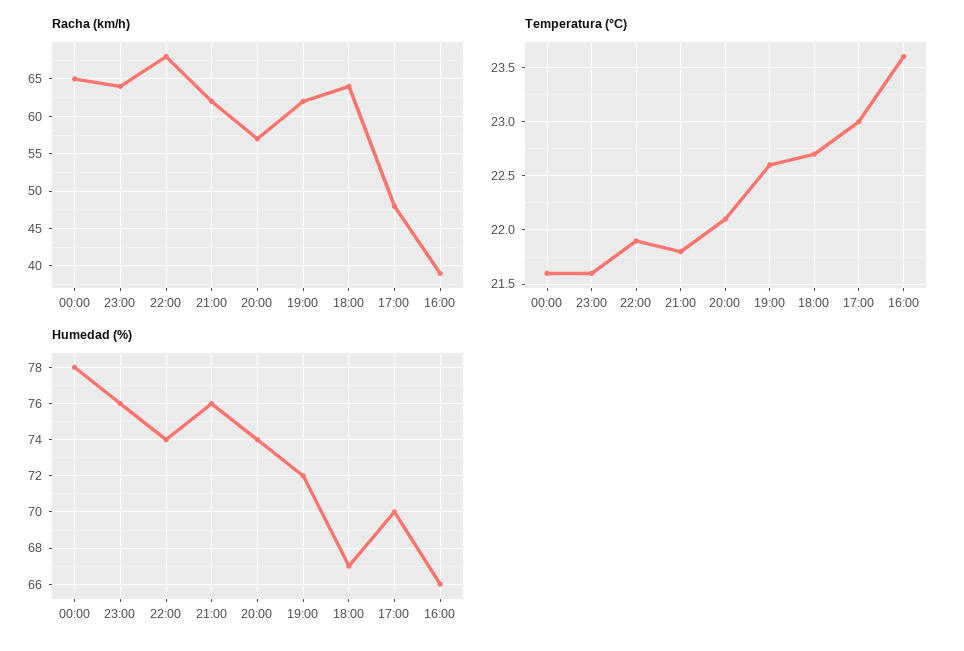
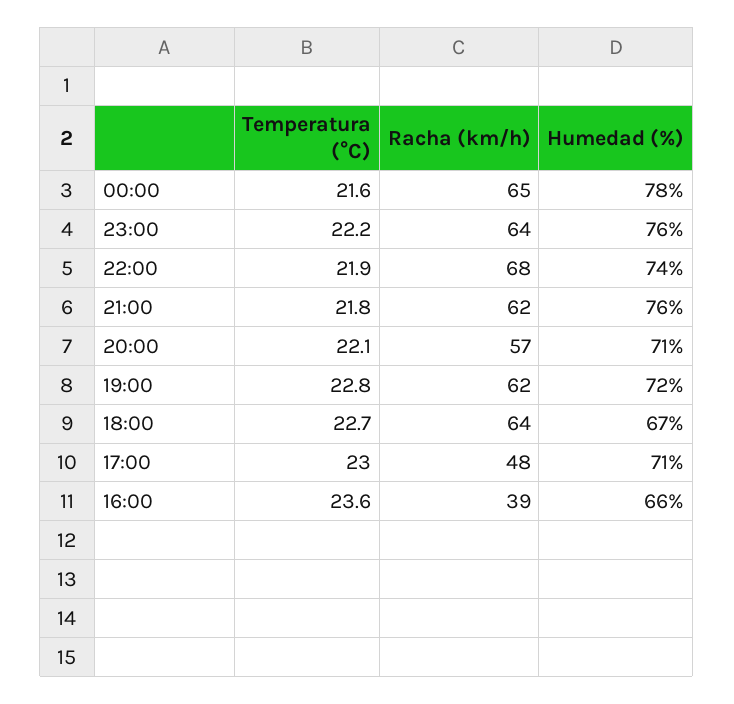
  {
    "Racha (km/h)": {
      "00:00": 65,
      "23:00": 64,
      "22:00": 68,
      "21:00": 62,
      "20:00": 57,
      "19:00": 62,
      "18:00": 64,
      "17:00": 48,
      "16:00": 39
    },
    "Temperatura (°C)": {
      "00:00": 21.6,
-     "23:00": 21.6,
+     "23:00": 22.2,
      "22:00": 21.9,
      "21:00": 21.8,
      "20:00": 22.1,
-     "19:00": 22.6,
+     "19:00": 22.8,
      "18:00": 22.7,
      "17:00": 23,
      "16:00": 23.6
    },
    "Humedad (%)": {
      "00:00": 78,
      "23:00": 76,
      "22:00": 74,
      "21:00": 76,
-     "20:00": 74,
+     "20:00": 71,
      "19:00": 72,
      "18:00": 67,
-     "17:00": 70,
+     "17:00": 71,
      "16:00": 66
    }
  }

